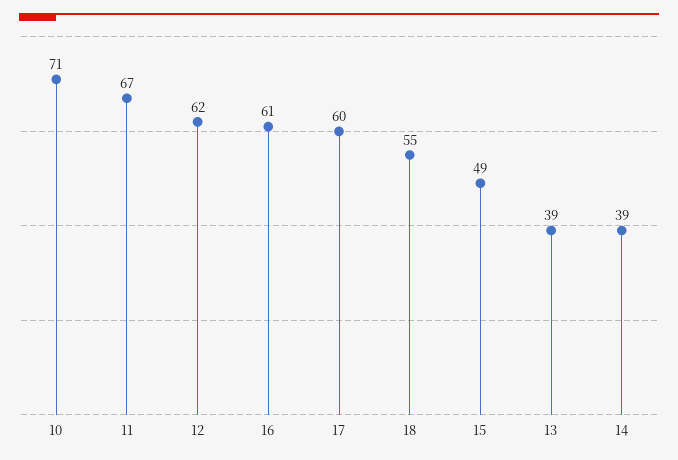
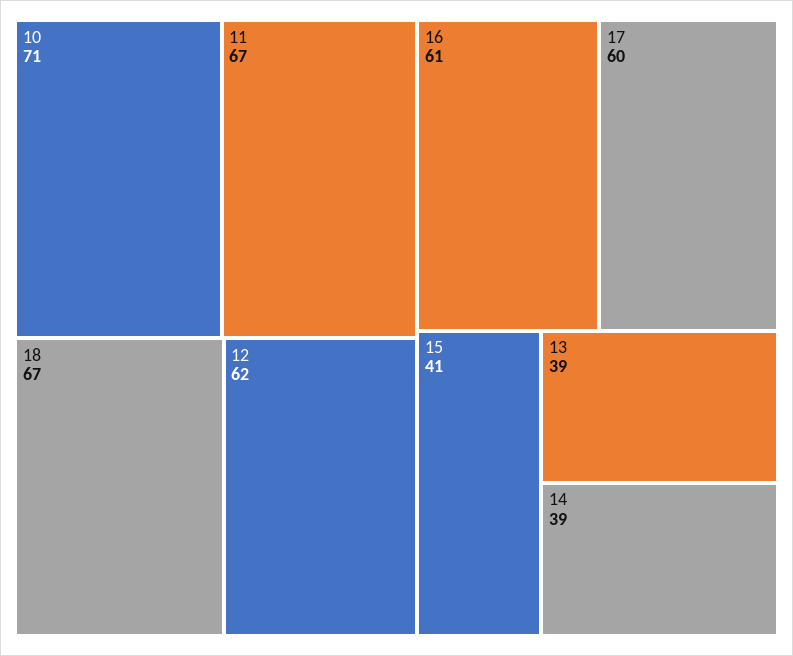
  {
    "10": 71,
    "11": 67,
    "12": 62,
    "16": 61,
    "17": 60,
-   "18": 55,
+   "18": 67,
-   "15": 49,
+   "15": 41,
    "13": 39,
    "14": 39
  }

